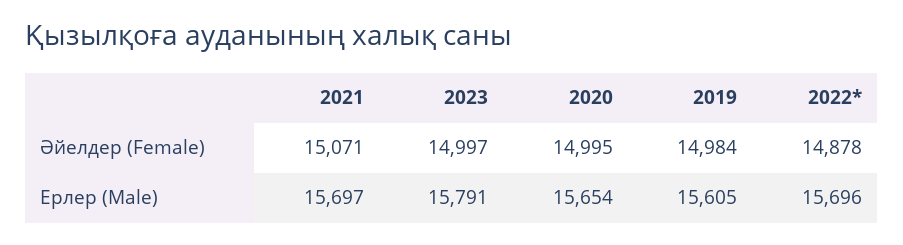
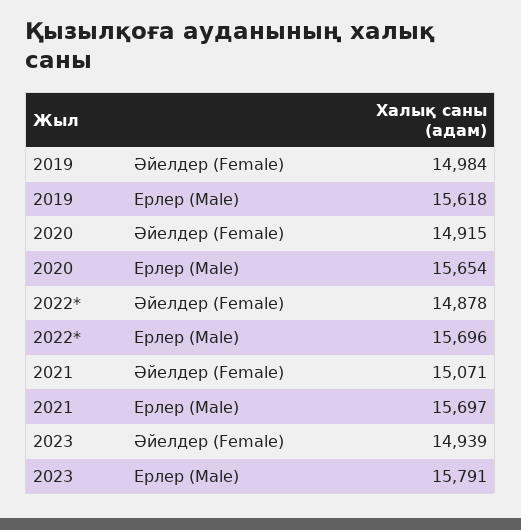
  {
    "2021": {
      "Әйелдер (Female)": 15071,
      "Ерлер (Male)": 15697
    },
    "2023": {
-     "Әйелдер (Female)": 14997,
+     "Әйелдер (Female)": 14939,
      "Ерлер (Male)": 15791
    },
    "2020": {
-     "Әйелдер (Female)": 14995,
+     "Әйелдер (Female)": 14915,
      "Ерлер (Male)": 15654
    },
    "2019": {
      "Әйелдер (Female)": 14984,
-     "Ерлер (Male)": 15605
+     "Ерлер (Male)": 15618
    },
    "2022*": {
      "Әйелдер (Female)": 14878,
      "Ерлер (Male)": 15696
    }
  }

